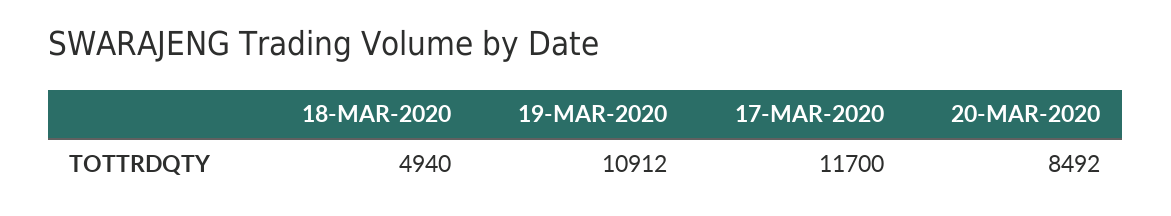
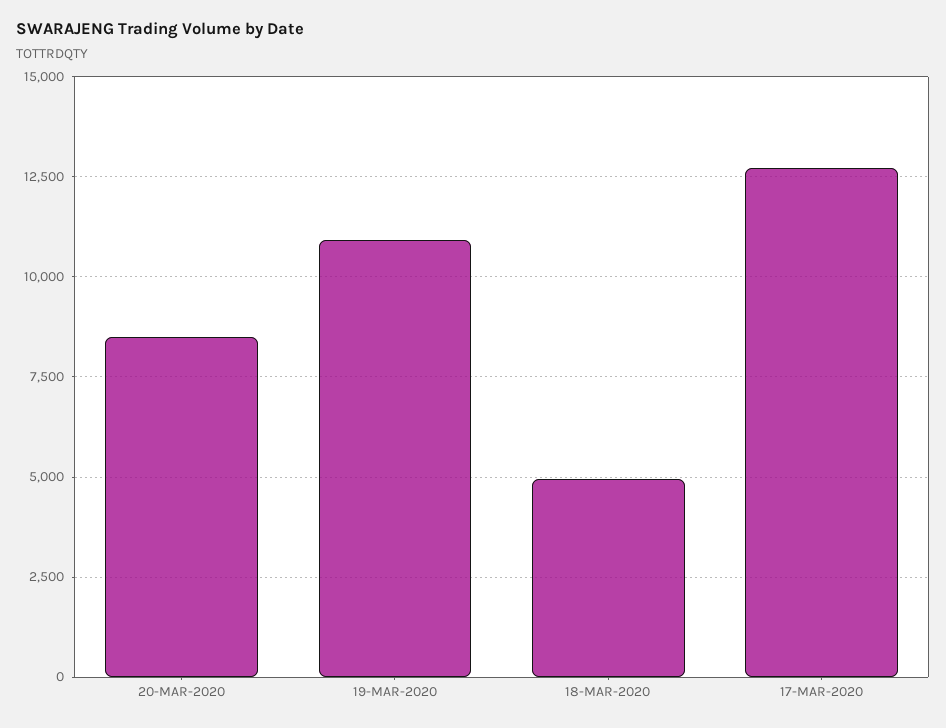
  {
    "18-MAR-2020": 4940,
    "19-MAR-2020": 10912,
-   "17-MAR-2020": 11700,
+   "17-MAR-2020": 12750,
    "20-MAR-2020": 8492
  }

